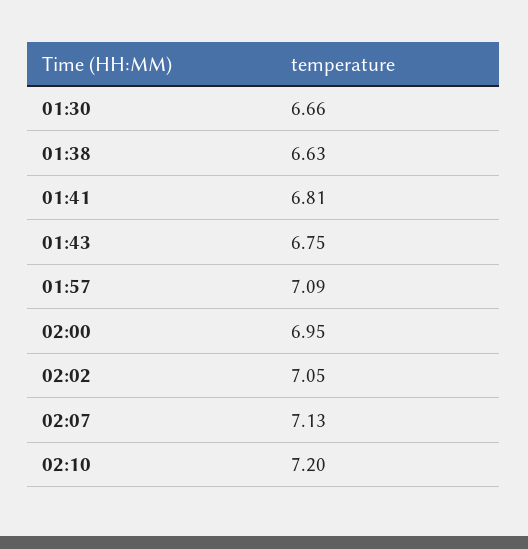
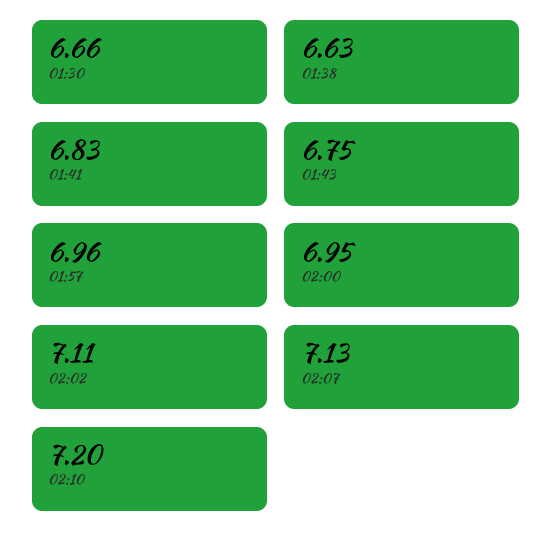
  {
    "01:30": 6.66,
    "01:38": 6.63,
-   "01:41": 6.81,
+   "01:41": 6.83,
    "01:43": 6.75,
-   "01:57": 7.09,
+   "01:57": 6.96,
    "02:00": 6.95,
-   "02:02": 7.05,
+   "02:02": 7.11,
    "02:07": 7.13,
    "02:10": 7.2
  }

